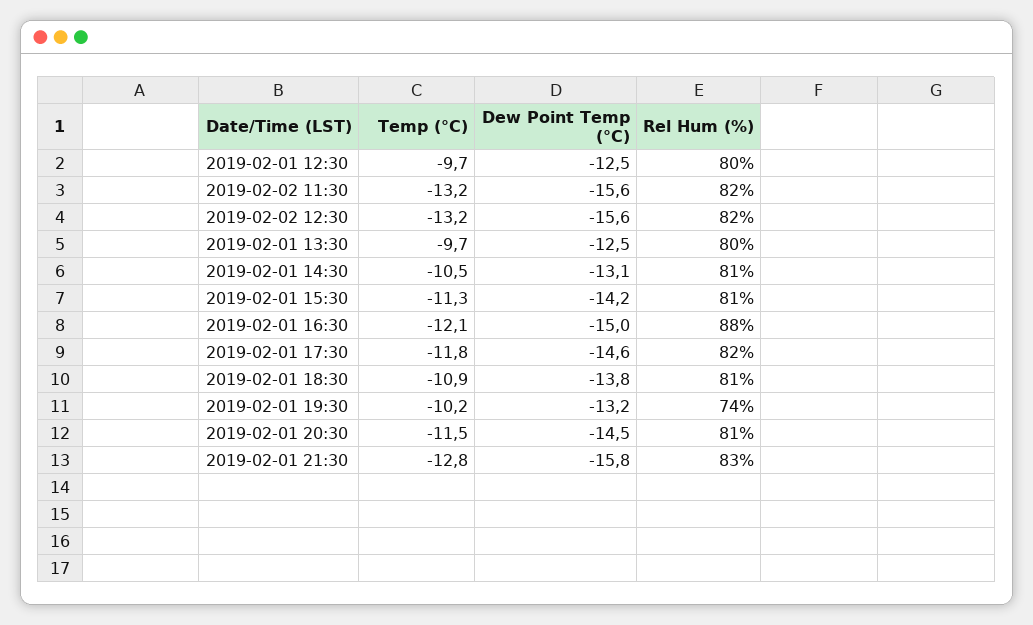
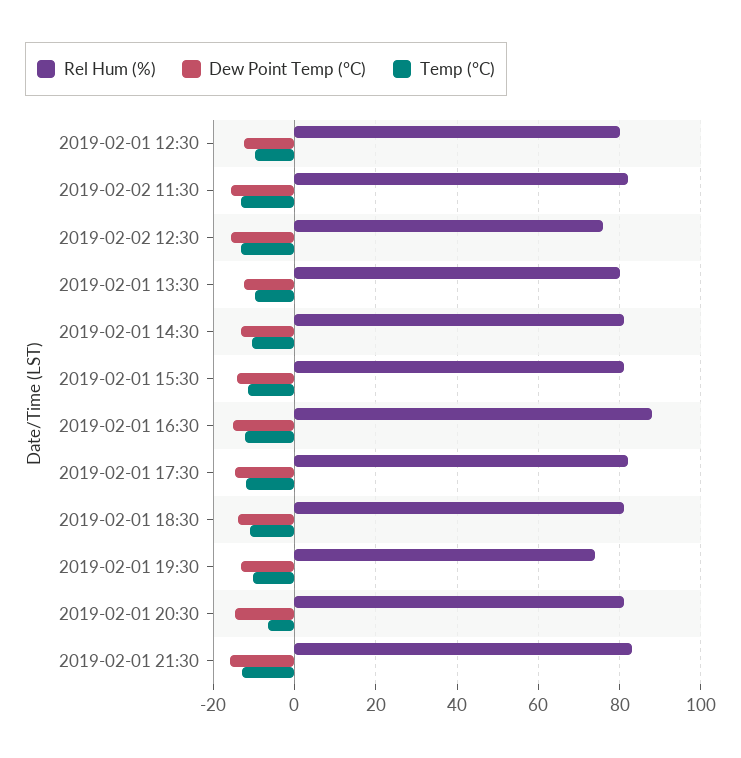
  {
    "Temp (°C)": {
      "2019-02-01 12:30": -9.7,
      "2019-02-02 11:30": -13.2,
      "2019-02-02 12:30": -13.2,
      "2019-02-01 13:30": -9.7,
      "2019-02-01 14:30": -10.5,
      "2019-02-01 15:30": -11.3,
      "2019-02-01 16:30": -12.1,
      "2019-02-01 17:30": -11.8,
      "2019-02-01 18:30": -10.9,
      "2019-02-01 19:30": -10.2,
-     "2019-02-01 20:30": -11.5,
+     "2019-02-01 20:30": -6,
      "2019-02-01 21:30": -12.8
    },
    "Dew Point Temp (°C)": {
      "2019-02-01 12:30": -12.5,
      "2019-02-02 11:30": -15.6,
      "2019-02-02 12:30": -15.6,
      "2019-02-01 13:30": -12.5,
      "2019-02-01 14:30": -13.1,
      "2019-02-01 15:30": -14.2,
      "2019-02-01 16:30": -15,
      "2019-02-01 17:30": -14.6,
      "2019-02-01 18:30": -13.8,
      "2019-02-01 19:30": -13.2,
      "2019-02-01 20:30": -14.5,
      "2019-02-01 21:30": -15.8
    },
    "Rel Hum (%)": {
      "2019-02-01 12:30": 80,
      "2019-02-02 11:30": 82,
-     "2019-02-02 12:30": 82,
+     "2019-02-02 12:30": 76,
      "2019-02-01 13:30": 80,
      "2019-02-01 14:30": 81,
      "2019-02-01 15:30": 81,
      "2019-02-01 16:30": 88,
      "2019-02-01 17:30": 82,
      "2019-02-01 18:30": 81,
      "2019-02-01 19:30": 74,
      "2019-02-01 20:30": 81,
      "2019-02-01 21:30": 83
    }
  }

